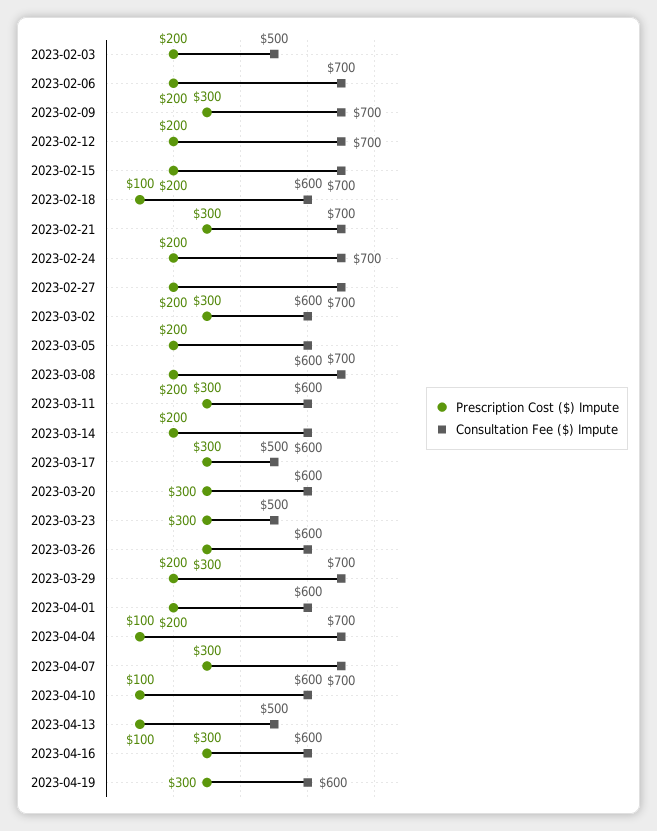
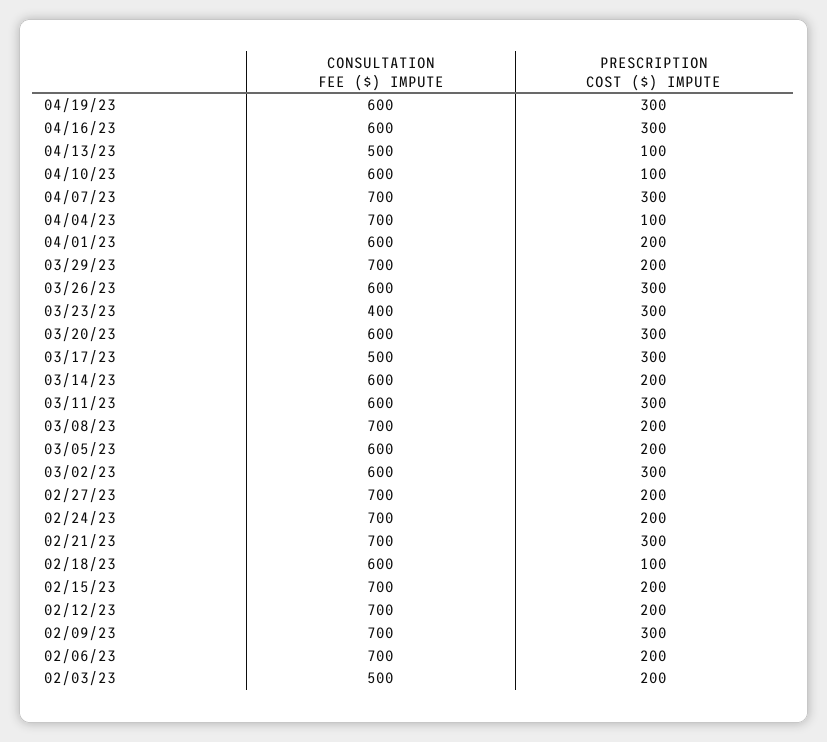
  {
    "Prescription Cost ($) Impute": {
      "2023-02-03": 200,
      "2023-02-06": 200,
      "2023-02-09": 300,
      "2023-02-12": 200,
      "2023-02-15": 200,
      "2023-02-18": 100,
      "2023-02-21": 300,
      "2023-02-24": 200,
      "2023-02-27": 200,
      "2023-03-02": 300,
      "2023-03-05": 200,
      "2023-03-08": 200,
      "2023-03-11": 300,
      "2023-03-14": 200,
      "2023-03-17": 300,
      "2023-03-20": 300,
      "2023-03-23": 300,
      "2023-03-26": 300,
      "2023-03-29": 200,
      "2023-04-01": 200,
      "2023-04-04": 100,
      "2023-04-07": 300,
      "2023-04-10": 100,
      "2023-04-13": 100,
      "2023-04-16": 300,
      "2023-04-19": 300
    },
    "Consultation Fee ($) Impute": {
      "2023-02-03": 500,
      "2023-02-06": 700,
      "2023-02-09": 700,
      "2023-02-12": 700,
      "2023-02-15": 700,
      "2023-02-18": 600,
      "2023-02-21": 700,
      "2023-02-24": 700,
      "2023-02-27": 700,
      "2023-03-02": 600,
      "2023-03-05": 600,
      "2023-03-08": 700,
      "2023-03-11": 600,
      "2023-03-14": 600,
      "2023-03-17": 500,
      "2023-03-20": 600,
-     "2023-03-23": 500,
+     "2023-03-23": 400,
      "2023-03-26": 600,
      "2023-03-29": 700,
      "2023-04-01": 600,
      "2023-04-04": 700,
      "2023-04-07": 700,
      "2023-04-10": 600,
      "2023-04-13": 500,
      "2023-04-16": 600,
      "2023-04-19": 600
    }
  }

